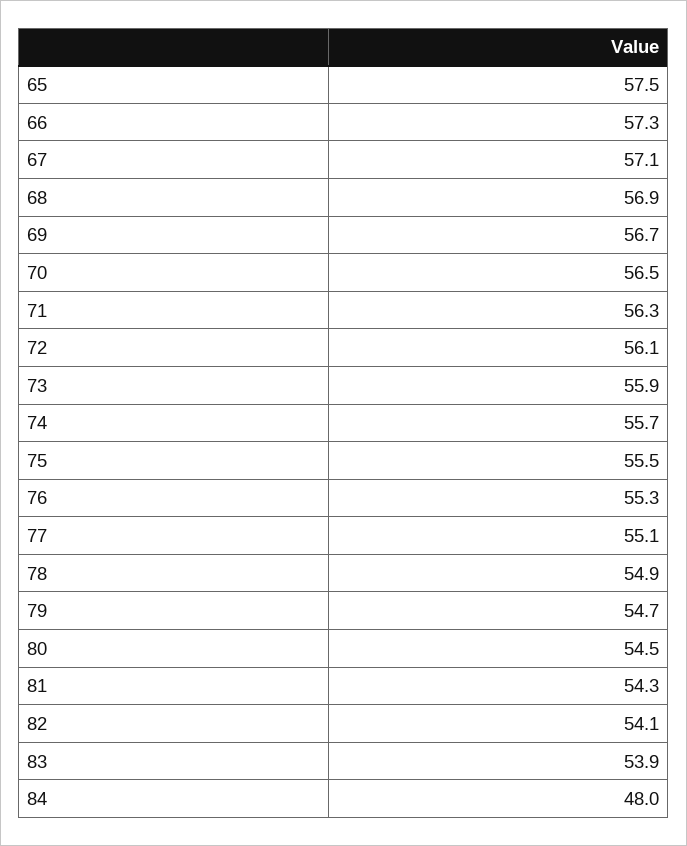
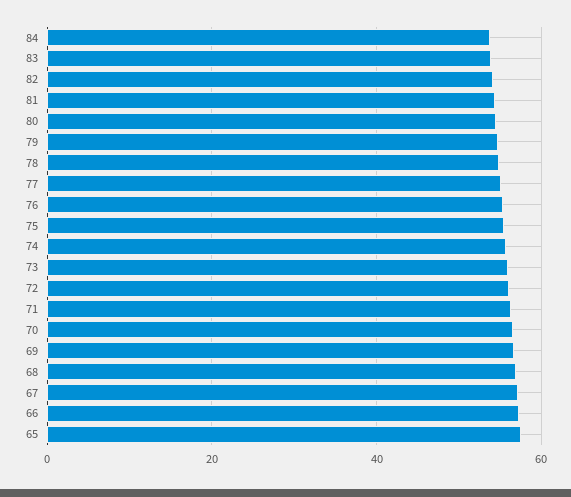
  {
    "65": 57.5,
    "66": 57.3,
    "67": 57.1,
    "68": 56.9,
    "69": 56.7,
    "70": 56.5,
    "71": 56.3,
    "72": 56.1,
    "73": 55.9,
    "74": 55.7,
    "75": 55.5,
    "76": 55.3,
    "77": 55.1,
    "78": 54.9,
    "79": 54.7,
    "80": 54.5,
    "81": 54.3,
    "82": 54.1,
    "83": 53.9,
-   "84": 48
+   "84": 54
  }

